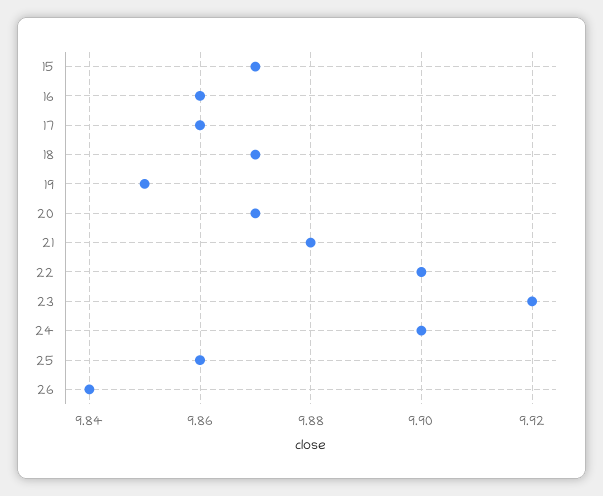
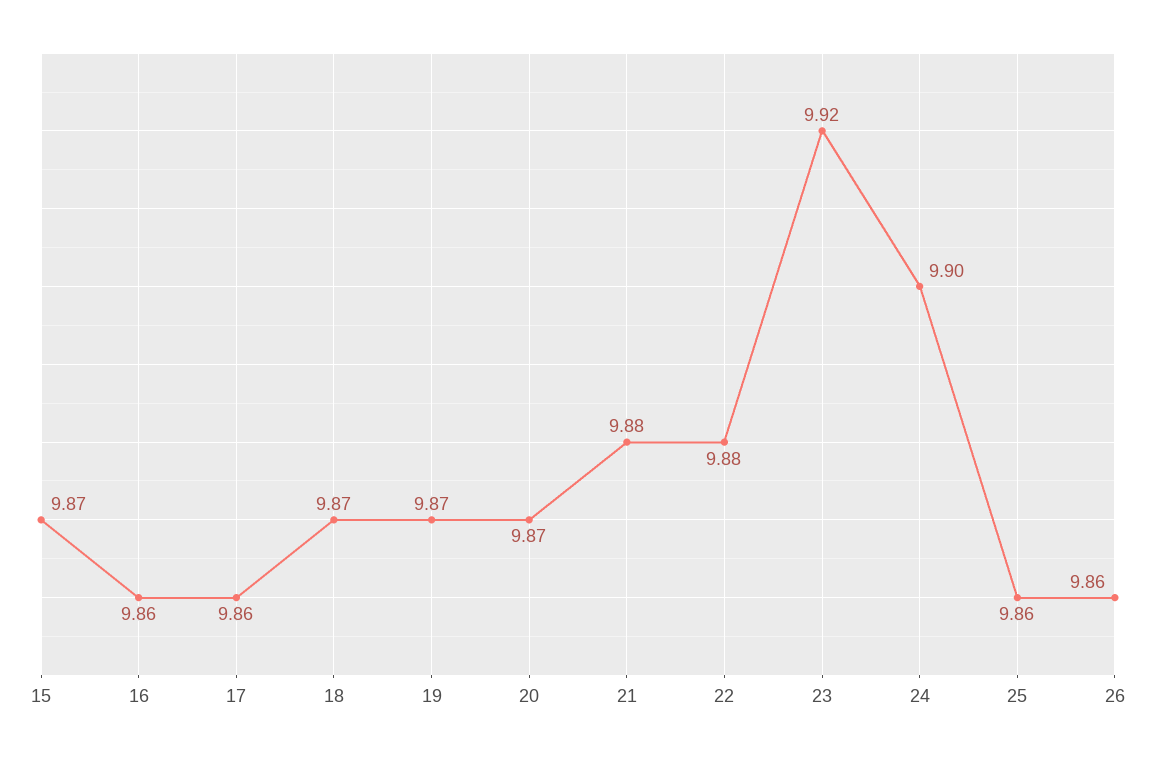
  {
    "15": 9.87,
    "16": 9.86,
    "17": 9.86,
    "18": 9.87,
-   "19": 9.85,
+   "19": 9.87,
    "20": 9.87,
    "21": 9.88,
-   "22": 9.9,
+   "22": 9.88,
    "23": 9.92,
    "24": 9.9,
    "25": 9.86,
-   "26": 9.84
+   "26": 9.86
  }

